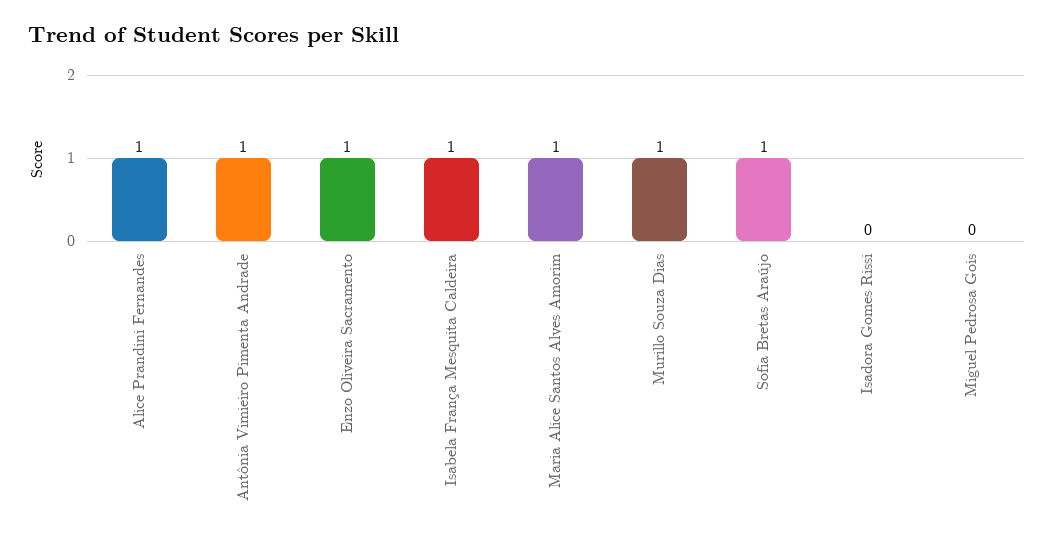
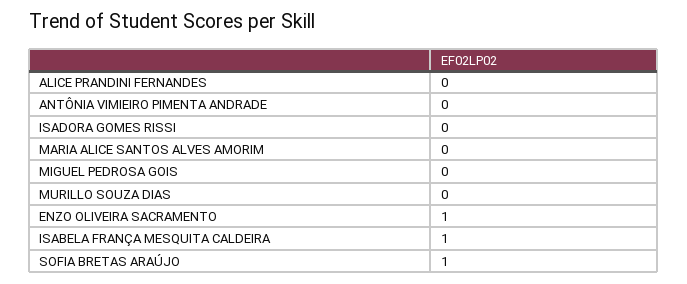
  {
-   "Alice Prandini Fernandes": 1,
+   "Alice Prandini Fernandes": 0,
-   "Antônia Vimieiro Pimenta Andrade": 1,
+   "Antônia Vimieiro Pimenta Andrade": 0,
    "Enzo Oliveira Sacramento": 1,
    "Isabela França Mesquita Caldeira": 1,
-   "Maria Alice Santos Alves Amorim": 1,
+   "Maria Alice Santos Alves Amorim": 0,
-   "Murillo Souza Dias": 1,
+   "Murillo Souza Dias": 0,
    "Sofia Bretas Araújo": 1,
    "Isadora Gomes Rissi": 0,
    "Miguel Pedrosa Gois": 0
  }

